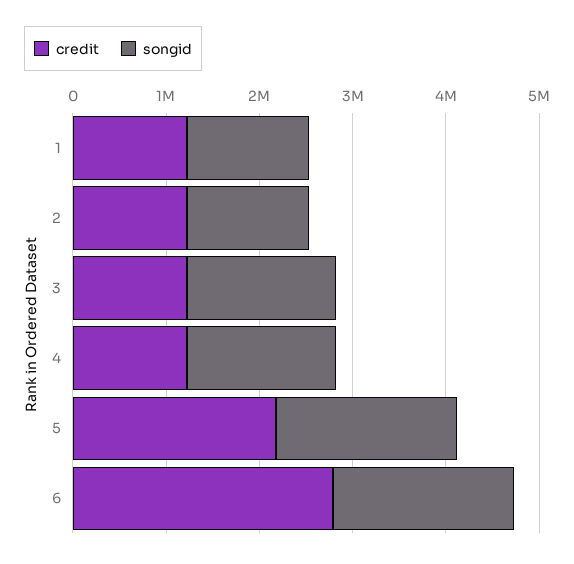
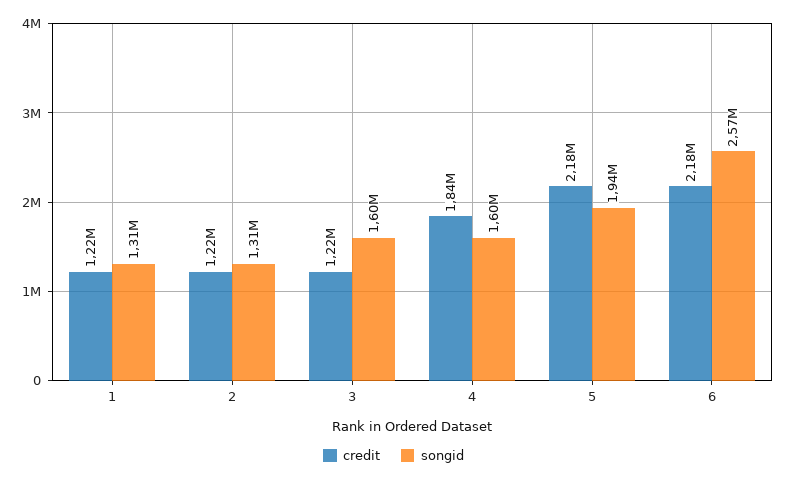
  {
    "credit": {
      "1": 1220000,
      "2": 1220000,
      "3": 1220000,
-     "4": 1200000,
+     "4": 1840000,
      "5": 2180000,
-     "6": 2800000
+     "6": 2180000
    },
    "songid": {
      "1": 1310000,
      "2": 1310000,
      "3": 1600000,
      "4": 1600000,
      "5": 1940000,
-     "6": 2000000
+     "6": 2570000
    }
  }

